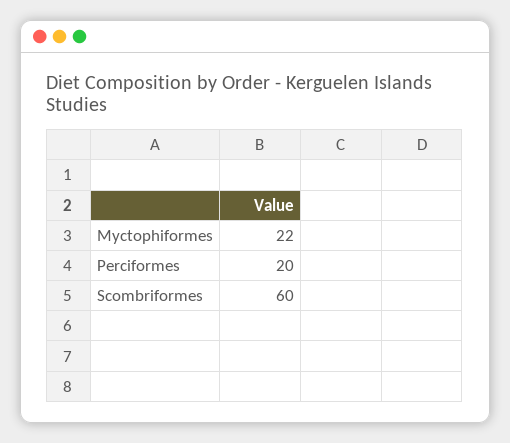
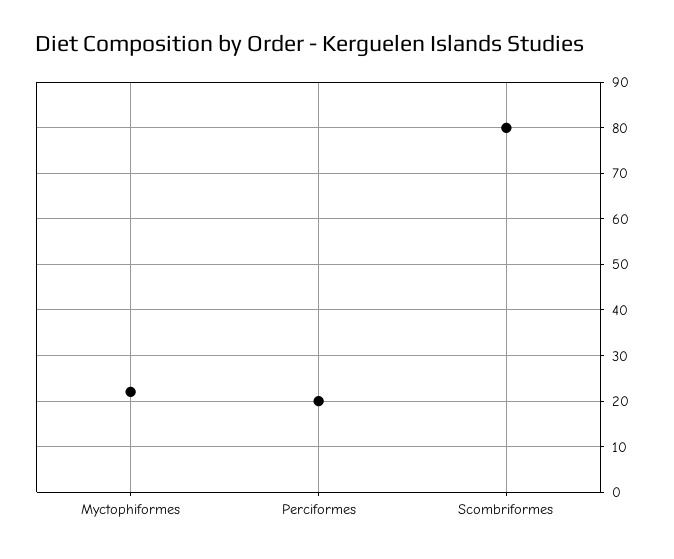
  {
    "Myctophiformes": 22,
    "Perciformes": 20,
-   "Scombriformes": 60
+   "Scombriformes": 80
  }

